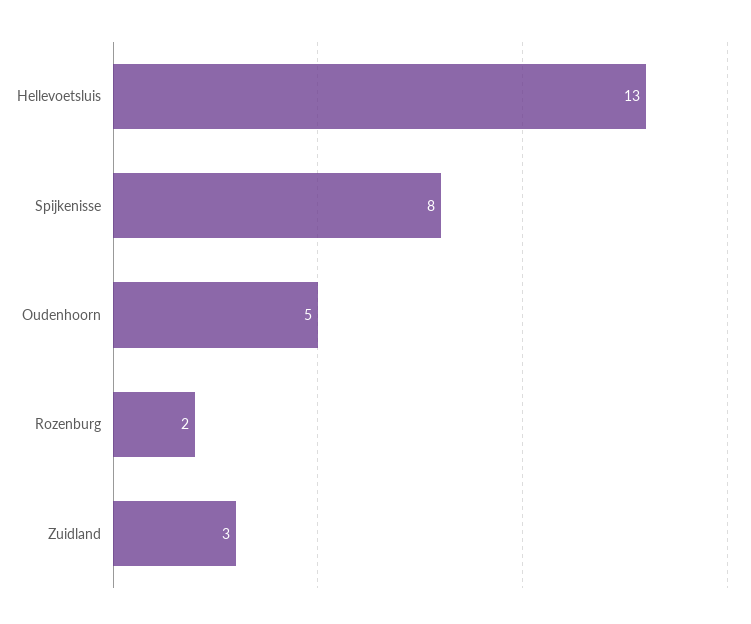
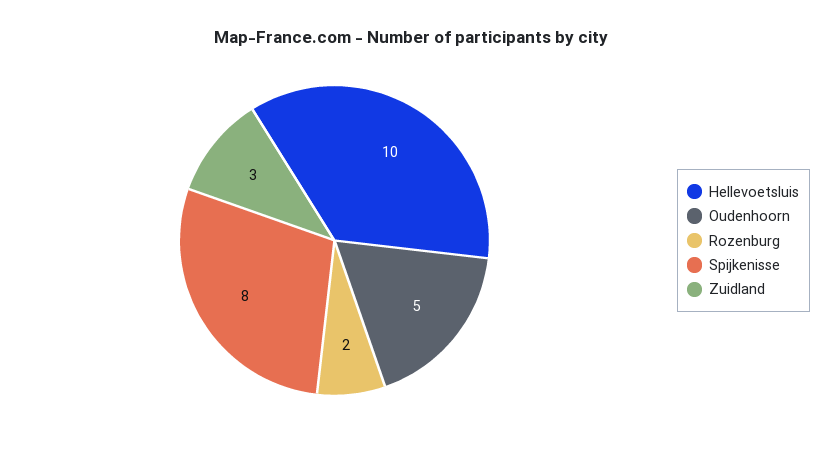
  {
-   "Hellevoetsluis": 13,
+   "Hellevoetsluis": 10,
    "Spijkenisse": 8,
    "Oudenhoorn": 5,
    "Rozenburg": 2,
    "Zuidland": 3
  }

